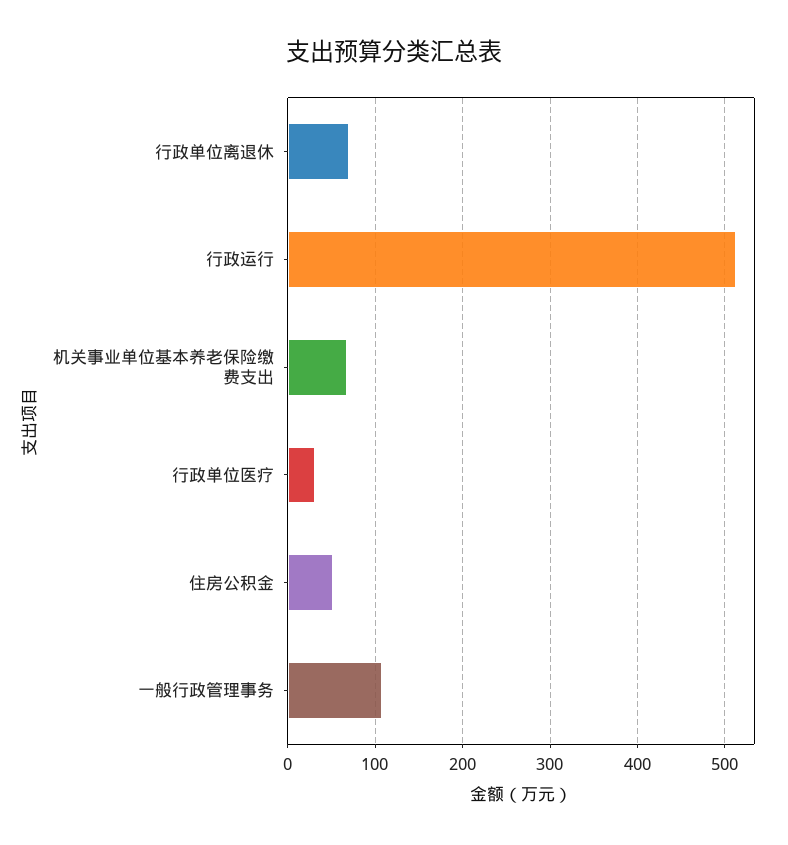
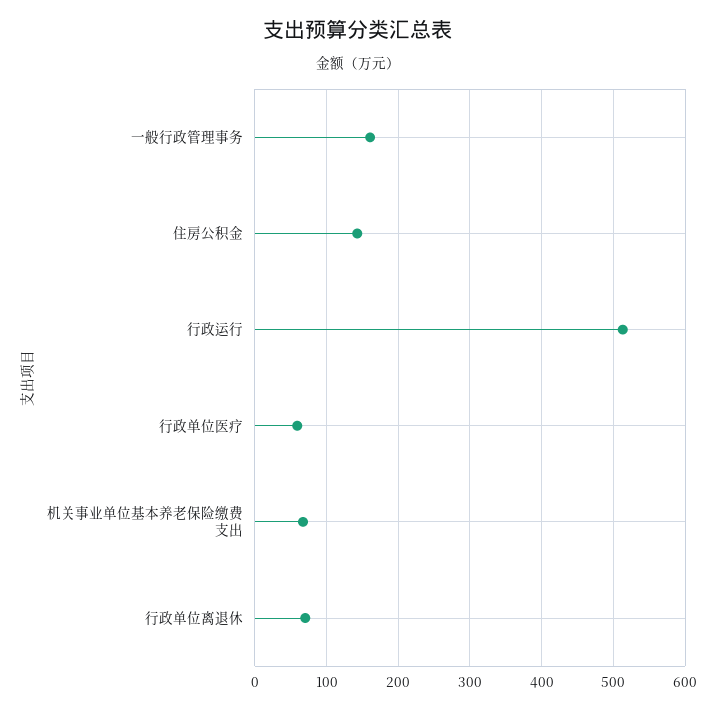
  {
    "行政单位离退休": 70,
    "行政运行": 510,
    "机关事业单位基本养老保险缴费支出": 70,
-   "行政单位医疗": 30,
+   "行政单位医疗": 60,
-   "住房公积金": 50,
+   "住房公积金": 140,
-   "一般行政管理事务": 110
+   "一般行政管理事务": 160
  }

